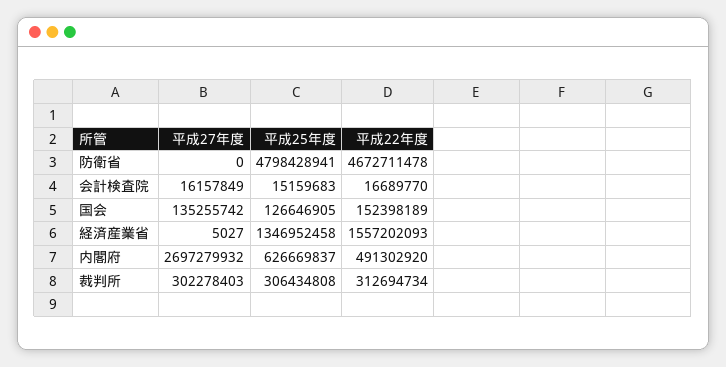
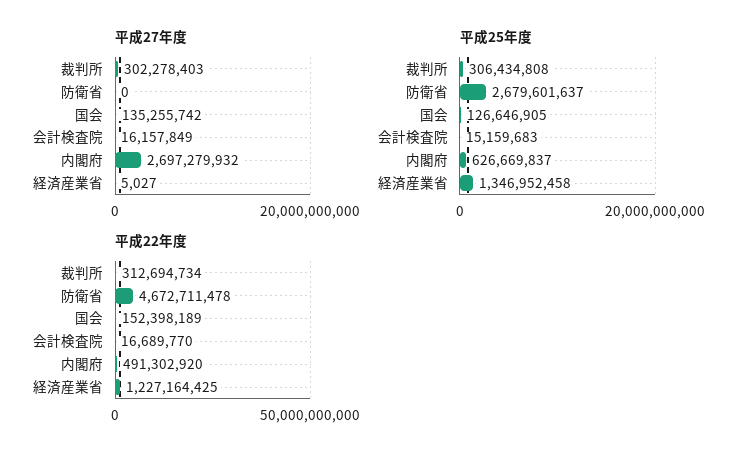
  {
    "平成27年度": {
      "防衛省": 0,
      "会計検査院": 16157849,
      "国会": 135255742,
      "経済産業省": 5027,
      "内閣府": 2697279932,
      "裁判所": 302278403
    },
    "平成25年度": {
-     "防衛省": 4798428941,
+     "防衛省": 2679601637,
      "会計検査院": 15159683,
      "国会": 126646905,
      "経済産業省": 1346952458,
      "内閣府": 626669837,
      "裁判所": 306434808
    },
    "平成22年度": {
      "防衛省": 4672711478,
      "会計検査院": 16689770,
      "国会": 152398189,
-     "経済産業省": 1557202093,
+     "経済産業省": 1227164425,
      "内閣府": 491302920,
      "裁判所": 312694734
    }
  }

